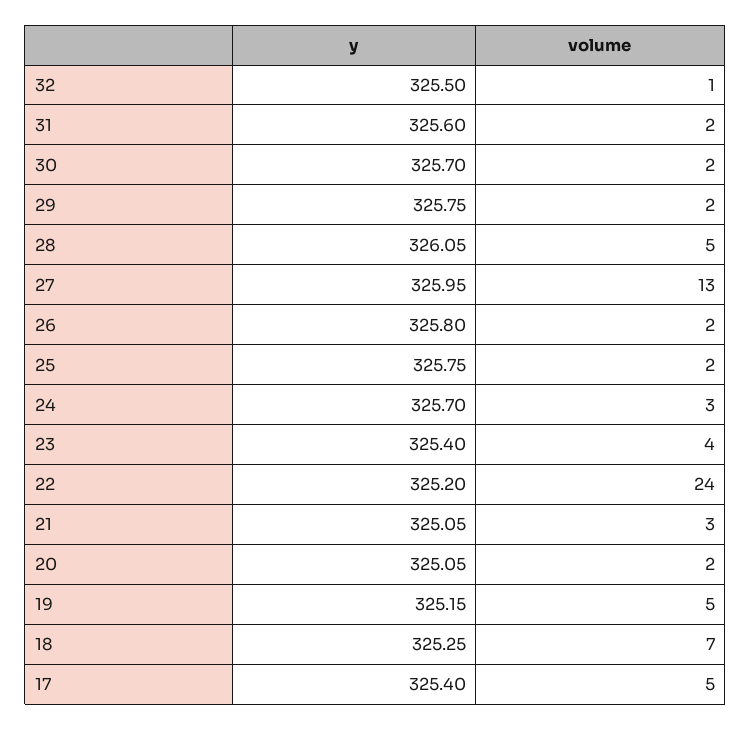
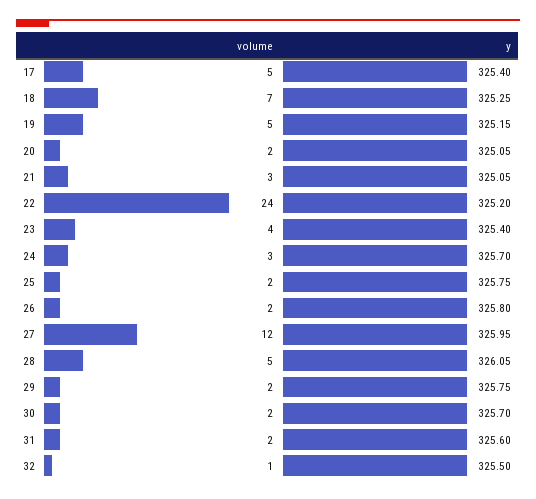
  {
    "y": {
      "32": 325.5,
      "31": 325.6,
      "30": 325.7,
      "29": 325.75,
      "28": 326.05,
      "27": 325.95,
      "26": 325.8,
      "25": 325.75,
      "24": 325.7,
      "23": 325.4,
      "22": 325.2,
      "21": 325.05,
      "20": 325.05,
      "19": 325.15,
      "18": 325.25,
      "17": 325.4
    },
    "volume": {
      "32": 1,
      "31": 2,
      "30": 2,
      "29": 2,
      "28": 5,
-     "27": 13,
+     "27": 12,
      "26": 2,
      "25": 2,
      "24": 3,
      "23": 4,
      "22": 24,
      "21": 3,
      "20": 2,
      "19": 5,
      "18": 7,
      "17": 5
    }
  }

